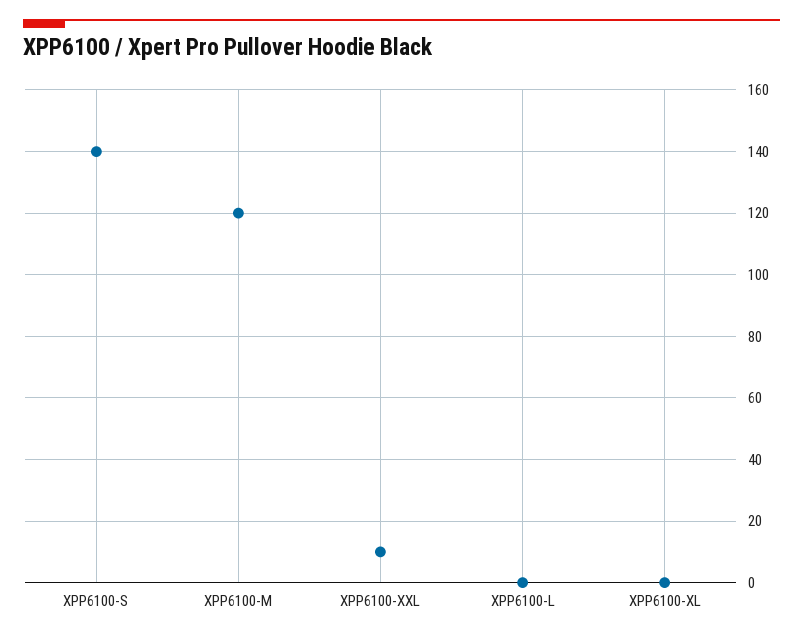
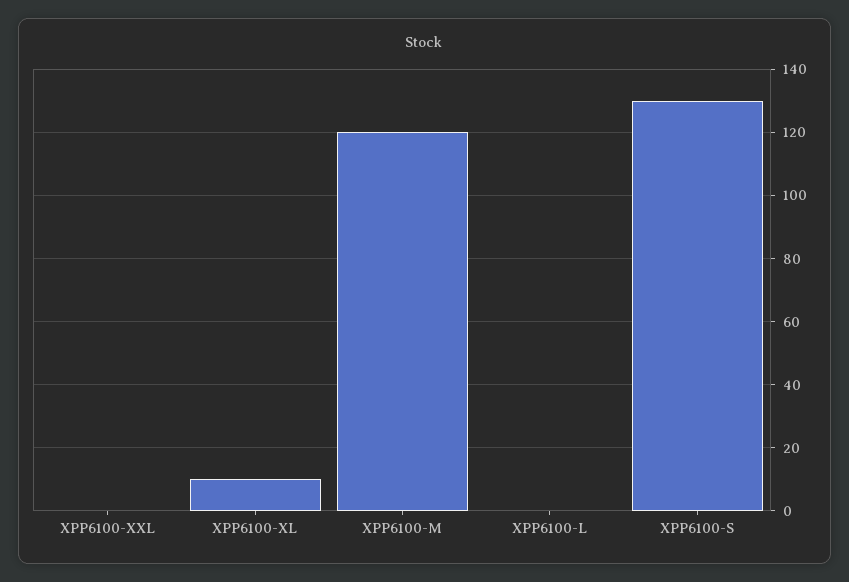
  {
-   "XPP6100-S": 140,
+   "XPP6100-S": 130,
    "XPP6100-M": 120,
-   "XPP6100-XXL": 10,
+   "XPP6100-XXL": 0,
    "XPP6100-L": 0,
-   "XPP6100-XL": 0
+   "XPP6100-XL": 10
  }

